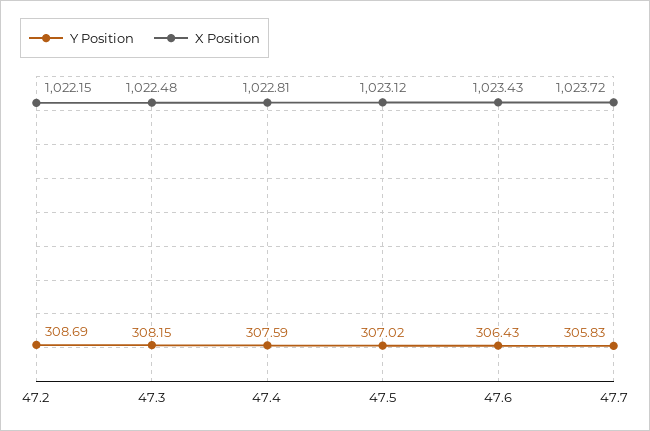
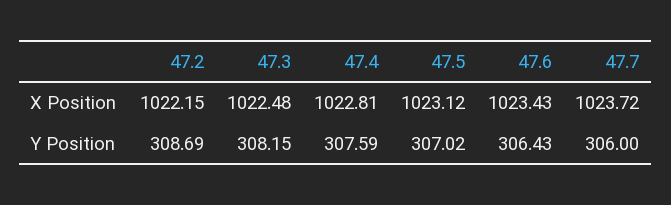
  {
    "Y Position": {
      "47.2": 308.69,
      "47.3": 308.15,
      "47.4": 307.59,
      "47.5": 307.02,
      "47.6": 306.43,
-     "47.7": 305.83
+     "47.7": 306
    },
    "X Position": {
      "47.2": 1022.15,
      "47.3": 1022.48,
      "47.4": 1022.81,
      "47.5": 1023.12,
      "47.6": 1023.43,
      "47.7": 1023.72
    }
  }

